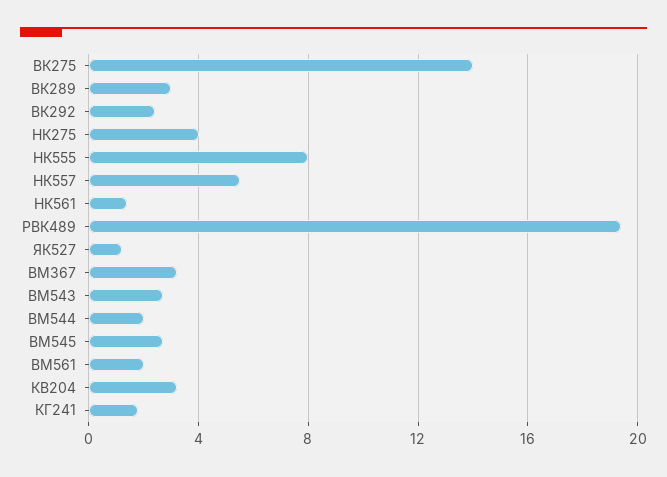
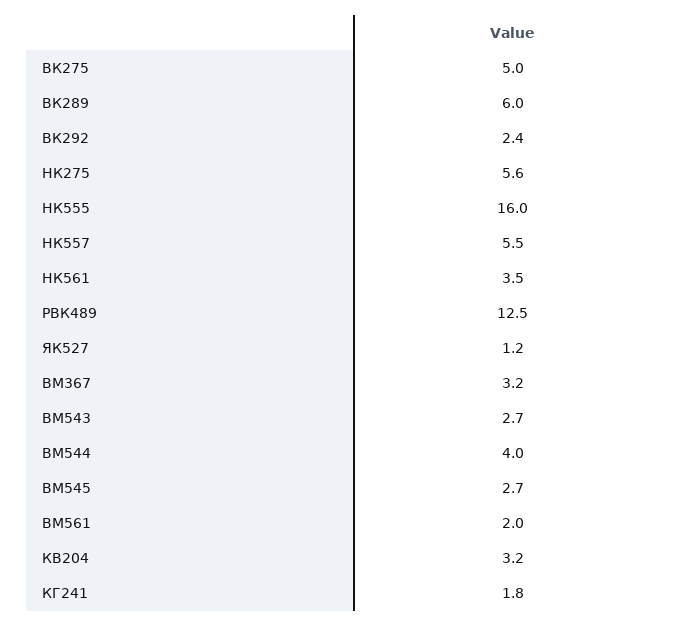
  {
-   "ВК275": 14,
+   "ВК275": 5,
-   "ВК289": 3,
+   "ВК289": 6,
    "ВК292": 2.4,
-   "НК275": 4,
+   "НК275": 5.6,
-   "НК555": 8,
+   "НК555": 16,
    "НК557": 5.5,
-   "НК561": 1.5,
+   "НК561": 3.5,
-   "РВК489": 19.5,
+   "РВК489": 12.5,
    "ЯК527": 1.2,
    "ВМ367": 3.2,
    "ВМ543": 2.7,
-   "ВМ544": 2,
+   "ВМ544": 4,
    "ВМ545": 2.7,
    "ВМ561": 2,
    "КВ204": 3.2,
    "КГ241": 1.8
  }

